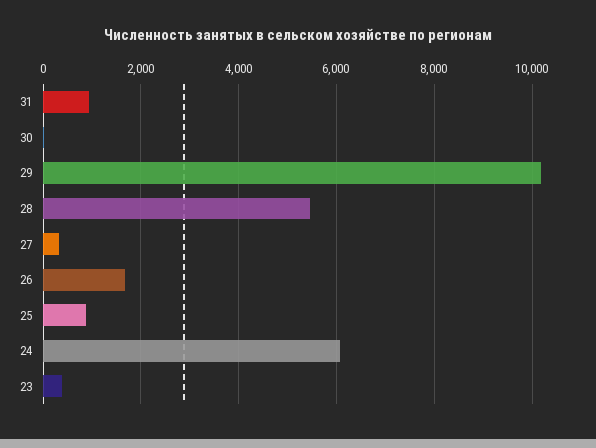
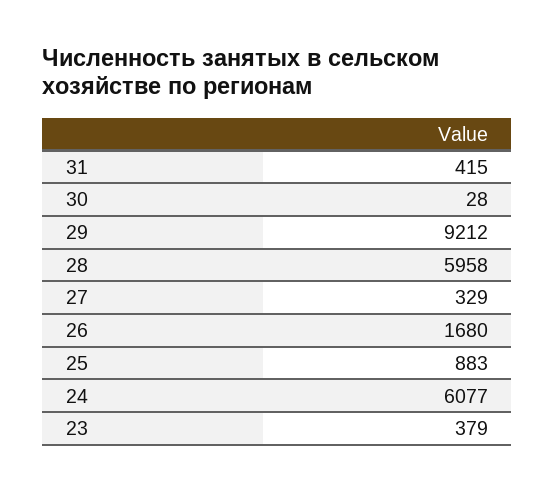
  {
-   "31": 1000,
+   "31": 415,
    "30": 28,
-   "29": 10200,
+   "29": 9212,
-   "28": 5400,
+   "28": 5958,
    "27": 329,
    "26": 1680,
    "25": 883,
    "24": 6077,
    "23": 379
  }

